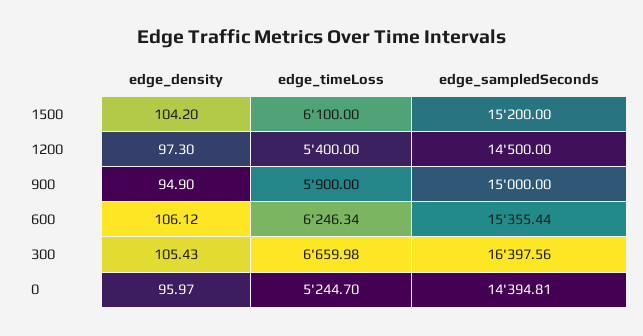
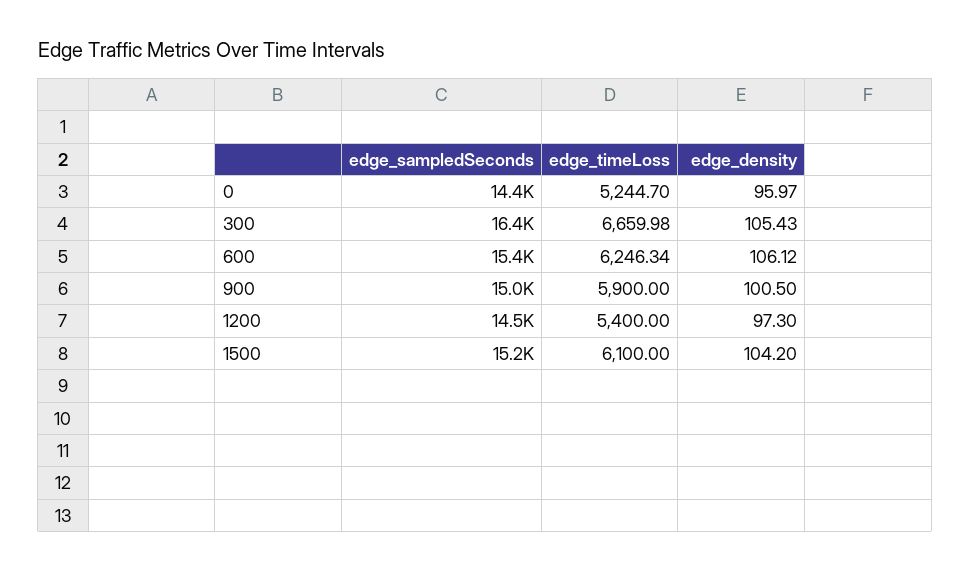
  {
    "edge_density": {
      "1500": 104.2,
      "1200": 97.3,
-     "900": 94.9,
+     "900": 100.5,
      "600": 106.12,
      "300": 105.43,
      "0": 95.97
    },
    "edge_timeLoss": {
      "1500": 6100,
      "1200": 5400,
      "900": 5900,
      "600": 6246.34,
      "300": 6659.98,
      "0": 5244.7
    },
    "edge_sampledSeconds": {
      "1500": 15200,
      "1200": 14500,
      "900": 15000,
      "600": 15355.44,
      "300": 16397.56,
      "0": 14394.81
    }
  }

